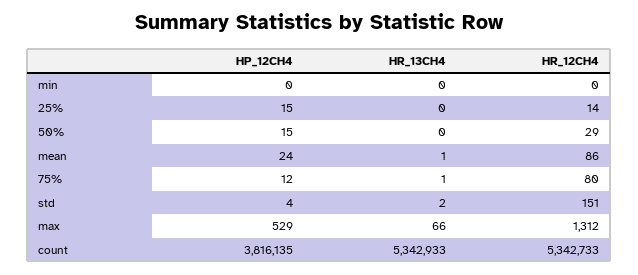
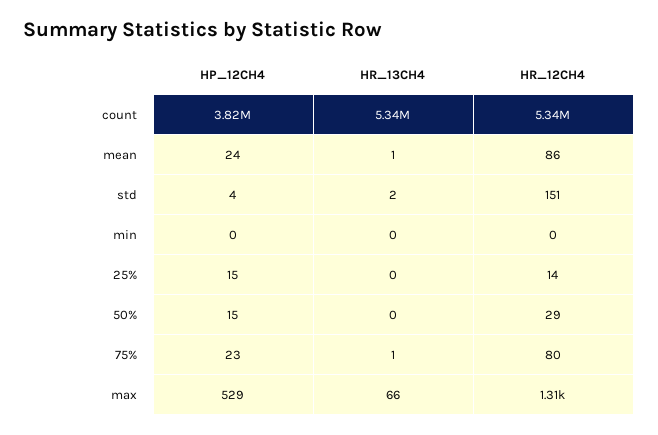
  {
    "HP_12CH4": {
      "min": 0,
      "25%": 15,
      "50%": 15,
      "mean": 24,
-     "75%": 12,
+     "75%": 23,
      "std": 4,
      "max": 529,
      "count": 3816135
    },
    "HR_13CH4": {
      "min": 0,
      "25%": 0,
      "50%": 0,
      "mean": 1,
      "75%": 1,
      "std": 2,
      "max": 66,
      "count": 5342933
    },
    "HR_12CH4": {
      "min": 0,
      "25%": 14,
      "50%": 29,
      "mean": 86,
      "75%": 80,
      "std": 151,
      "max": 1312,
      "count": 5342733
    }
  }

